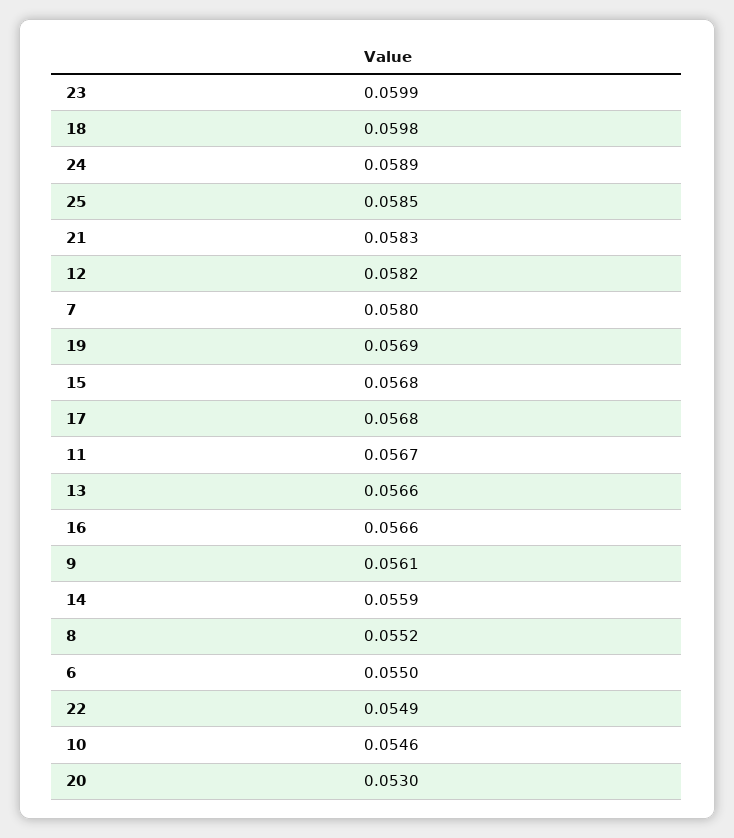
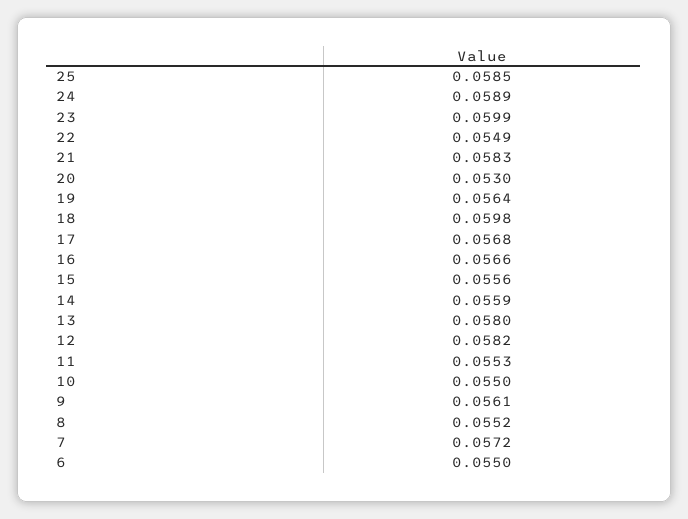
  {
    "23": 0.0599,
    "18": 0.0598,
    "24": 0.0589,
    "25": 0.0585,
    "21": 0.0583,
    "12": 0.0582,
-   "7": 0.058,
+   "7": 0.0572,
-   "19": 0.0569,
+   "19": 0.0564,
-   "15": 0.0568,
+   "15": 0.0556,
    "17": 0.0568,
-   "11": 0.0567,
+   "11": 0.0553,
-   "13": 0.0566,
+   "13": 0.058,
    "16": 0.0566,
    "9": 0.0561,
    "14": 0.0559,
    "8": 0.0552,
    "6": 0.055,
    "22": 0.0549,
-   "10": 0.0546,
+   "10": 0.055,
    "20": 0.053
  }

